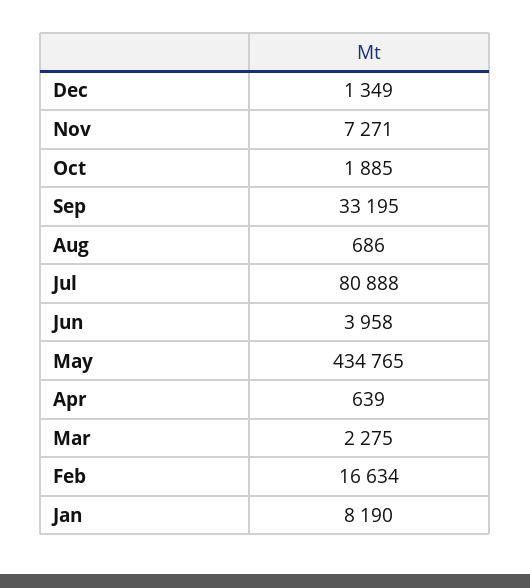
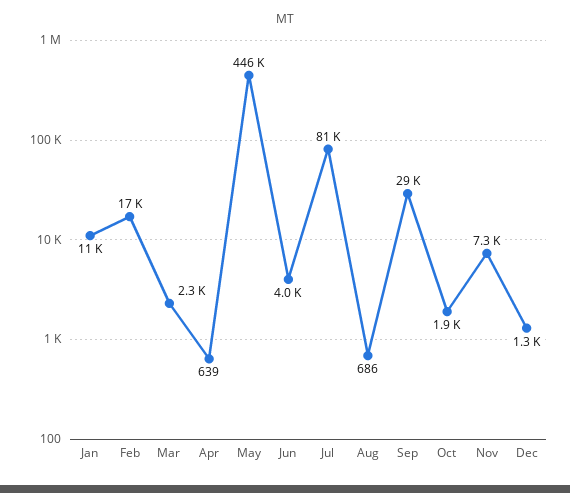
  {
    "Dec": 1349,
    "Nov": 7271,
    "Oct": 1885,
-   "Sep": 33195,
+   "Sep": 29000,
    "Aug": 686,
    "Jul": 80888,
    "Jun": 3958,
-   "May": 434765,
+   "May": 446000,
    "Apr": 639,
    "Mar": 2275,
    "Feb": 16634,
-   "Jan": 8190
+   "Jan": 11000
  }

